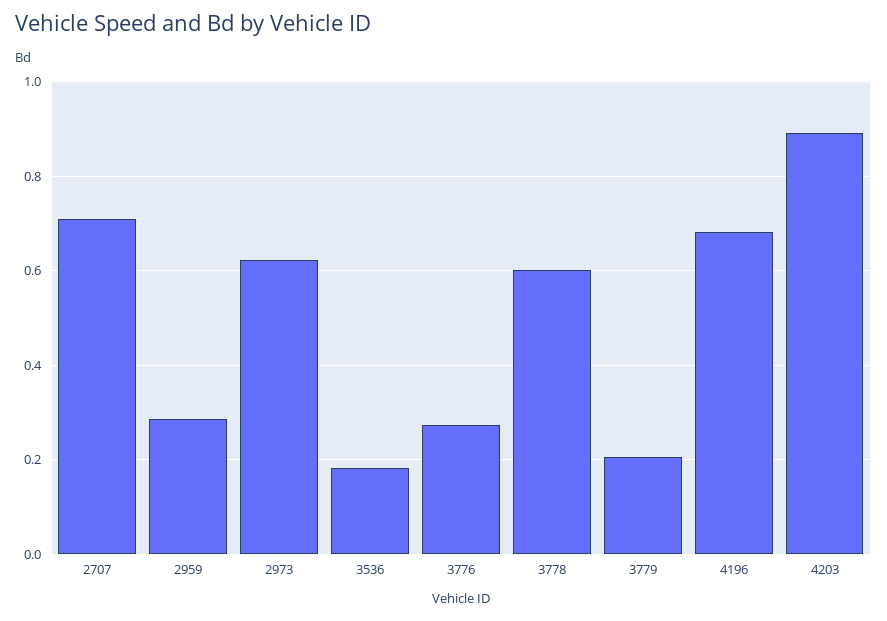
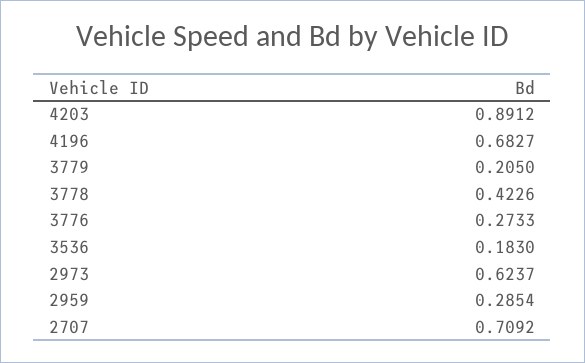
  {
    "2707": 0.7092,
    "2959": 0.2854,
    "2973": 0.6237,
    "3536": 0.183,
    "3776": 0.2733,
-   "3778": 0.6,
+   "3778": 0.4226,
    "3779": 0.205,
    "4196": 0.6827,
    "4203": 0.8912
  }

